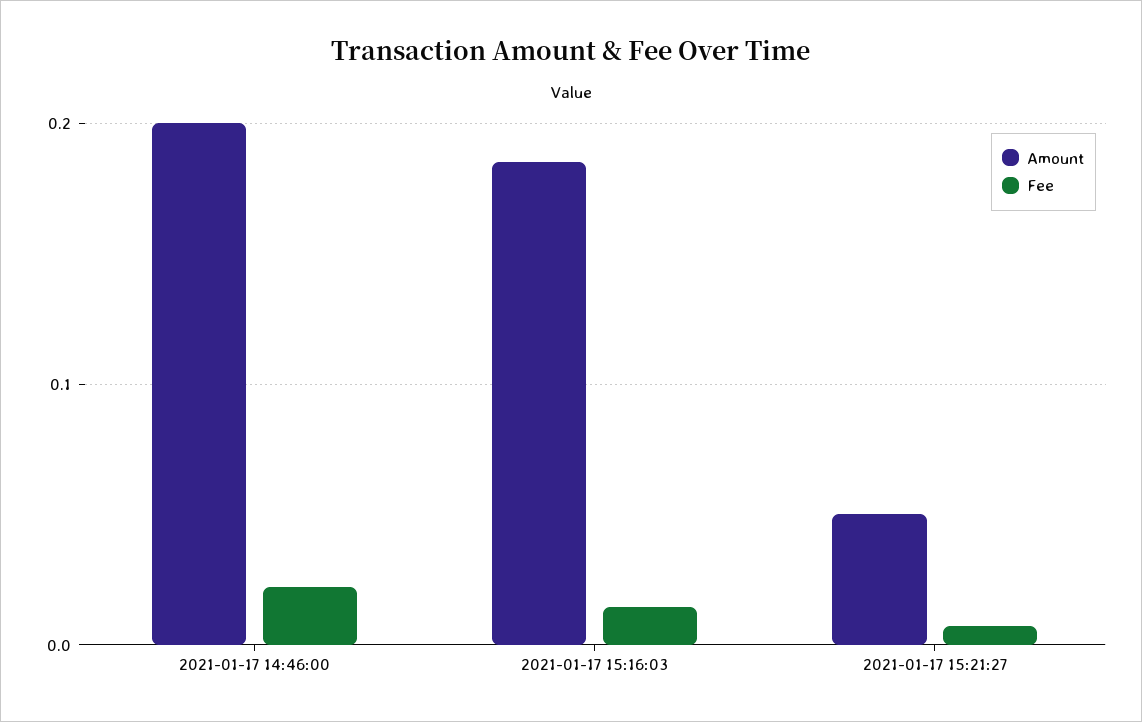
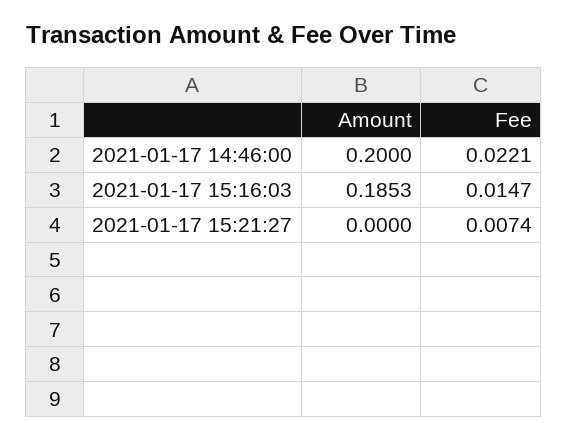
  {
    "Amount": {
      "2021-01-17 14:46:00": 0.2,
      "2021-01-17 15:16:03": 0.1853,
-     "2021-01-17 15:21:27": 0.05
+     "2021-01-17 15:21:27": 0
    },
    "Fee": {
      "2021-01-17 14:46:00": 0.0221,
      "2021-01-17 15:16:03": 0.0147,
      "2021-01-17 15:21:27": 0.0074
    }
  }

